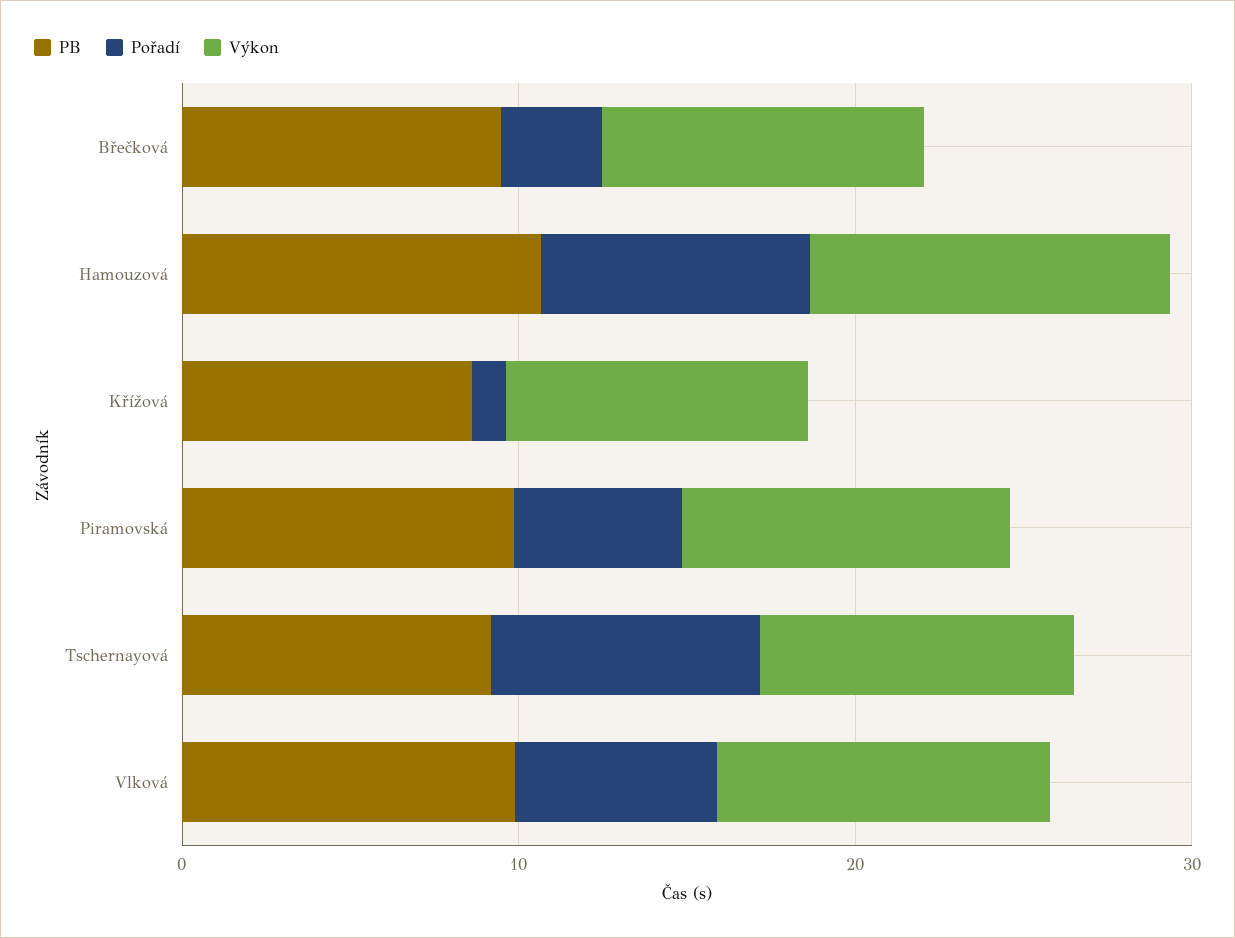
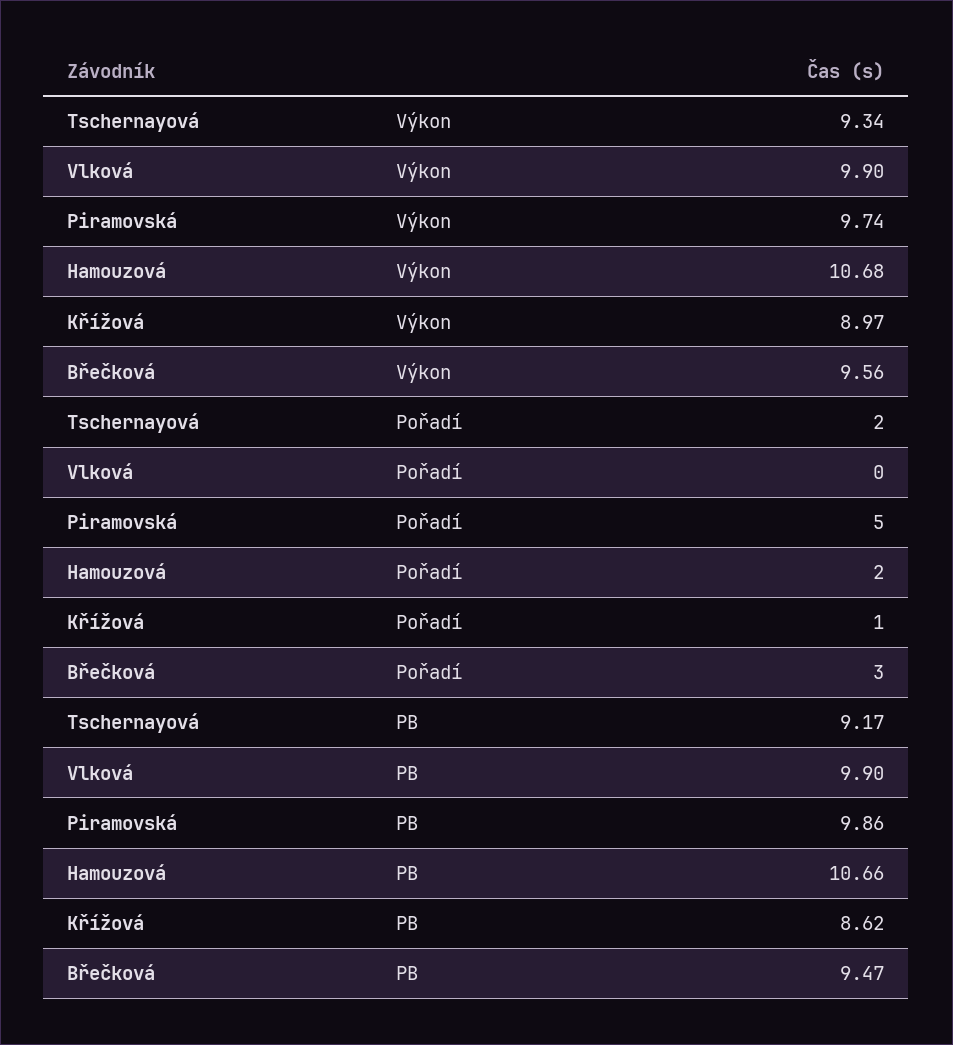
  {
    "PB": {
      "Břečková": 9.47,
      "Hamouzová": 10.66,
      "Křížová": 8.62,
      "Piramovská": 9.86,
      "Tschernayová": 9.17,
      "Vlková": 9.9
    },
    "Pořadí": {
      "Břečková": 3,
-     "Hamouzová": 8,
+     "Hamouzová": 2,
      "Křížová": 1,
      "Piramovská": 5,
-     "Tschernayová": 8,
+     "Tschernayová": 2,
-     "Vlková": 6
+     "Vlková": 0
    },
    "Výkon": {
      "Břečková": 9.56,
      "Hamouzová": 10.68,
      "Křížová": 8.97,
      "Piramovská": 9.74,
      "Tschernayová": 9.34,
      "Vlková": 9.9
    }
  }

